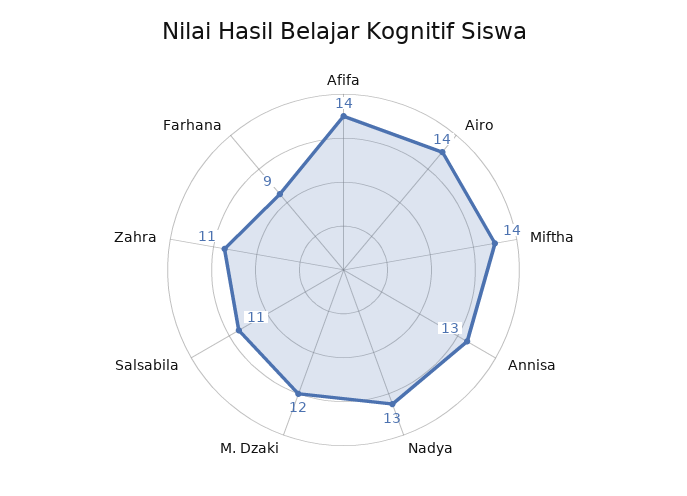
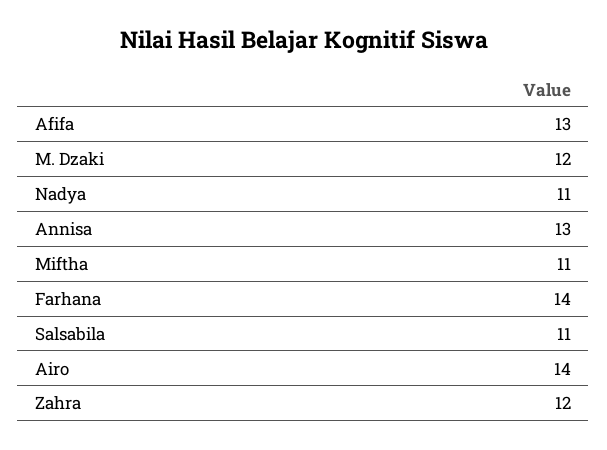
  {
-   "Afifa": 14,
+   "Afifa": 13,
    "Airo": 14,
-   "Miftha": 14,
+   "Miftha": 11,
    "Annisa": 13,
-   "Nadya": 13,
+   "Nadya": 11,
    "M. Dzaki": 12,
    "Salsabila": 11,
-   "Zahra": 11,
+   "Zahra": 12,
-   "Farhana": 9
+   "Farhana": 14
  }

